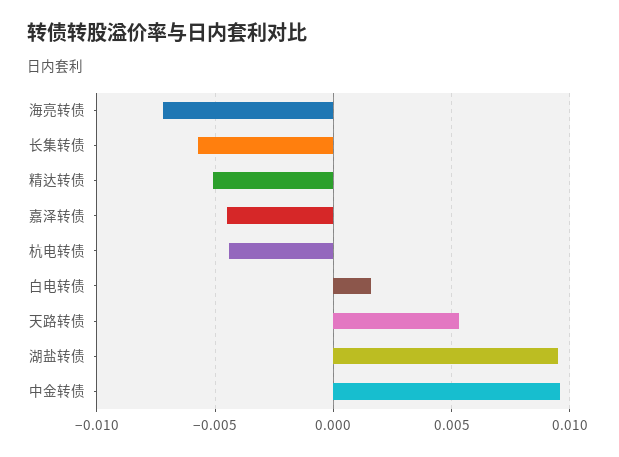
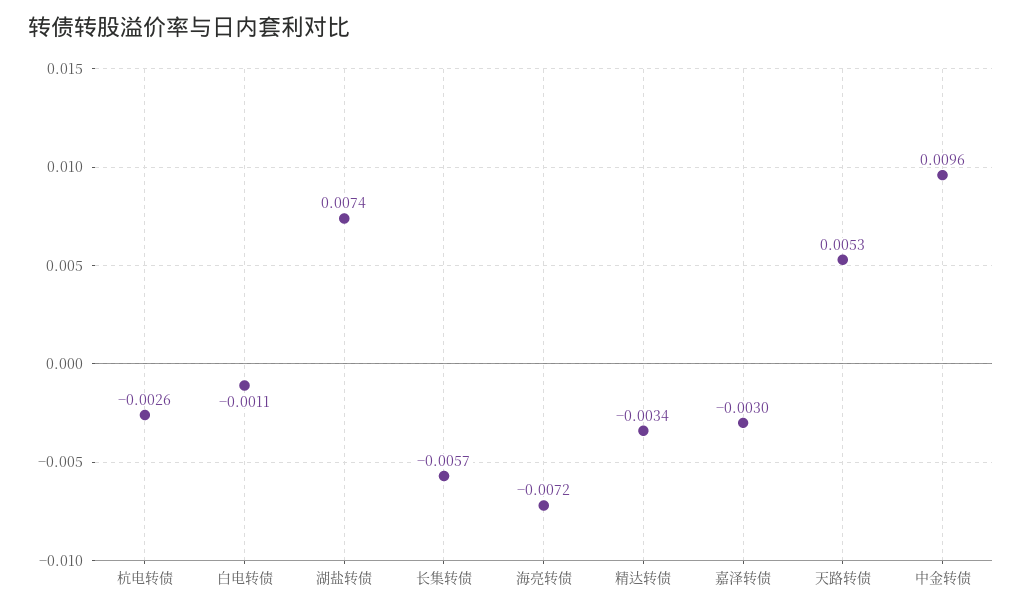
  {
    "海亮转债": -0.0072,
    "长集转债": -0.0057,
-   "精达转债": -0.005,
+   "精达转债": -0.0034,
-   "嘉泽转债": -0.0045,
+   "嘉泽转债": -0.003,
-   "杭电转债": -0.0045,
+   "杭电转债": -0.0026,
-   "白电转债": 0.0015,
+   "白电转债": -0.0011,
    "天路转债": 0.0053,
-   "湖盐转债": 0.0095,
+   "湖盐转债": 0.0074,
    "中金转债": 0.0096
  }

